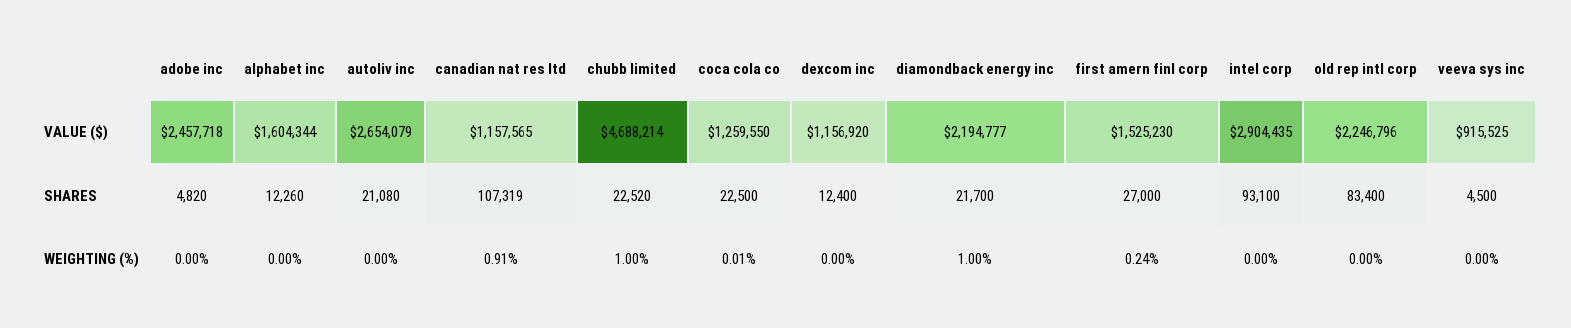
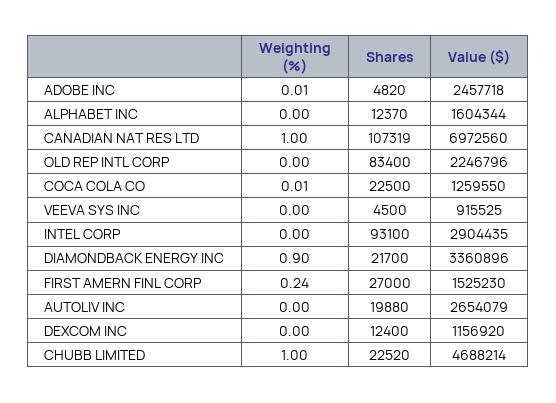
  {
    "adobe inc": {
      "VALUE ($)": 2457718,
      "SHARES": 4820,
-     "WEIGHTING (%)": 0
+     "WEIGHTING (%)": 0.01
    },
    "alphabet inc": {
      "VALUE ($)": 1604344,
-     "SHARES": 12260,
+     "SHARES": 12370,
      "WEIGHTING (%)": 0
    },
    "autoliv inc": {
      "VALUE ($)": 2654079,
-     "SHARES": 21080,
+     "SHARES": 19880,
      "WEIGHTING (%)": 0
    },
    "canadian nat res ltd": {
-     "VALUE ($)": 1157565,
+     "VALUE ($)": 6972560,
      "SHARES": 107319,
-     "WEIGHTING (%)": 0.91
+     "WEIGHTING (%)": 1
    },
    "chubb limited": {
      "VALUE ($)": 4688214,
      "SHARES": 22520,
      "WEIGHTING (%)": 1
    },
    "coca cola co": {
      "VALUE ($)": 1259550,
      "SHARES": 22500,
      "WEIGHTING (%)": 0.01
    },
    "dexcom inc": {
      "VALUE ($)": 1156920,
      "SHARES": 12400,
      "WEIGHTING (%)": 0
    },
    "diamondback energy inc": {
-     "VALUE ($)": 2194777,
+     "VALUE ($)": 3360896,
      "SHARES": 21700,
-     "WEIGHTING (%)": 1
+     "WEIGHTING (%)": 0.9
    },
    "first amern finl corp": {
      "VALUE ($)": 1525230,
      "SHARES": 27000,
      "WEIGHTING (%)": 0.24
    },
    "intel corp": {
      "VALUE ($)": 2904435,
      "SHARES": 93100,
      "WEIGHTING (%)": 0
    },
    "old rep intl corp": {
      "VALUE ($)": 2246796,
      "SHARES": 83400,
      "WEIGHTING (%)": 0
    },
    "veeva sys inc": {
      "VALUE ($)": 915525,
      "SHARES": 4500,
      "WEIGHTING (%)": 0
    }
  }

